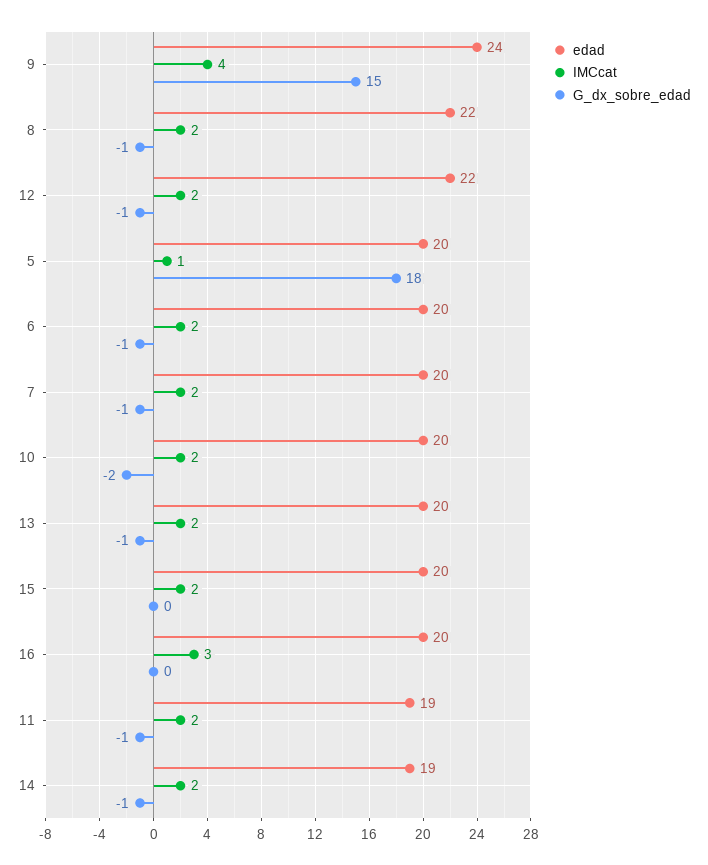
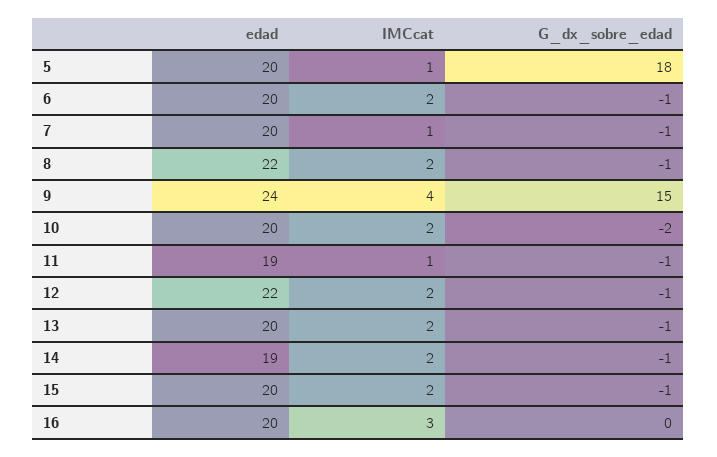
  {
    "edad": {
      "9": 24,
      "8": 22,
      "12": 22,
      "5": 20,
      "6": 20,
      "7": 20,
      "10": 20,
      "13": 20,
      "15": 20,
      "16": 20,
      "11": 19,
      "14": 19
    },
    "IMCcat": {
      "9": 4,
      "8": 2,
      "12": 2,
      "5": 1,
      "6": 2,
-     "7": 2,
+     "7": 1,
      "10": 2,
      "13": 2,
      "15": 2,
      "16": 3,
-     "11": 2,
+     "11": 1,
      "14": 2
    },
    "G_dx_sobre_edad": {
      "9": 15,
      "8": -1,
      "12": -1,
      "5": 18,
      "6": -1,
      "7": -1,
      "10": -2,
      "13": -1,
-     "15": 0,
+     "15": -1,
      "16": 0,
      "11": -1,
      "14": -1
    }
  }

